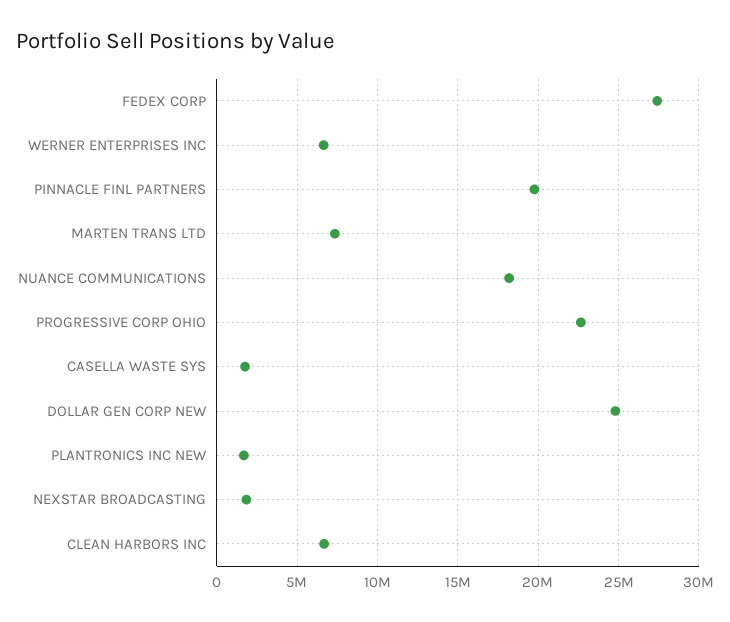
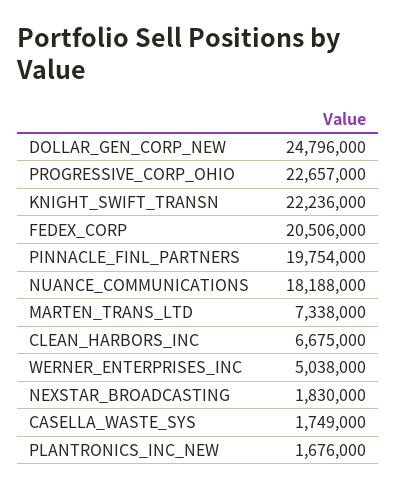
  {
-   "FEDEX CORP": 27500000,
+   "FEDEX CORP": 20506000,
-   "WERNER ENTERPRISES INC": 6500000,
+   "WERNER ENTERPRISES INC": 5038000,
    "PINNACLE FINL PARTNERS": 19754000,
    "MARTEN TRANS LTD": 7338000,
    "NUANCE COMMUNICATIONS": 18188000,
    "PROGRESSIVE CORP OHIO": 22657000,
    "CASELLA WASTE SYS": 1749000,
    "DOLLAR GEN CORP NEW": 24796000,
    "PLANTRONICS INC NEW": 1676000,
    "NEXSTAR BROADCASTING": 1830000,
-   "CLEAN HARBORS INC": 6675000
+   "CLEAN HARBORS INC": 6675000,
+   "KNIGHT_SWIFT_TRANSN": 22236000
  }

